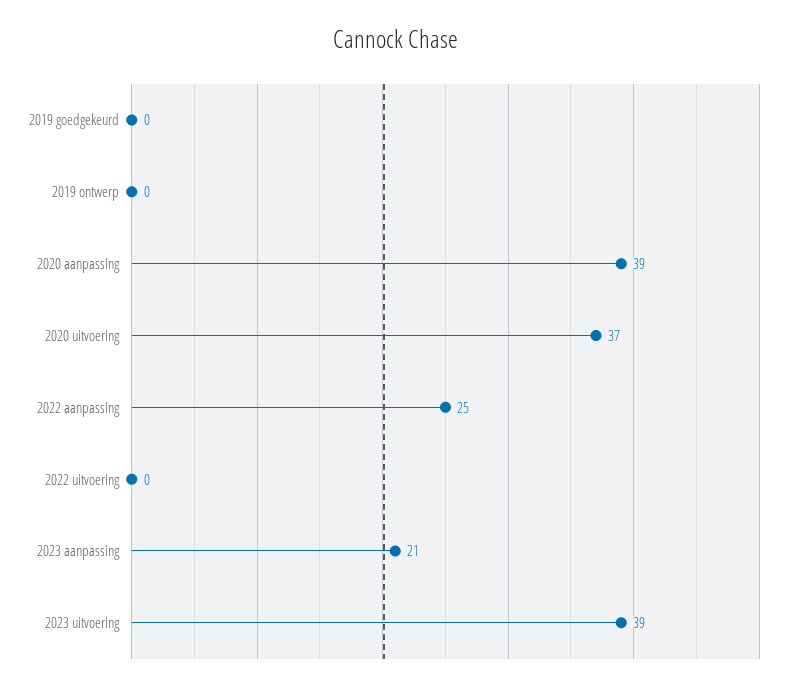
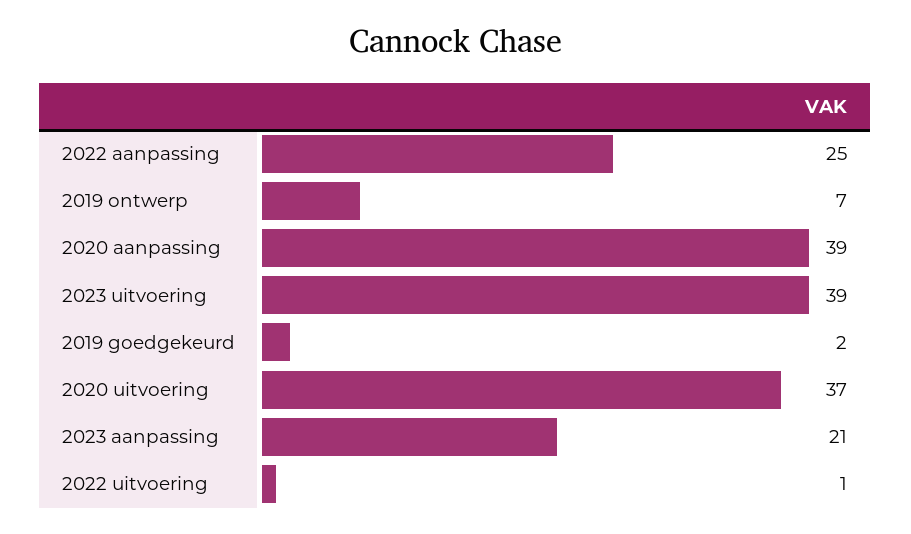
  {
-   "2019 goedgekeurd": 0,
+   "2019 goedgekeurd": 2,
-   "2019 ontwerp": 0,
+   "2019 ontwerp": 7,
    "2020 aanpassing": 39,
    "2020 uitvoering": 37,
    "2022 aanpassing": 25,
-   "2022 uitvoering": 0,
+   "2022 uitvoering": 1,
    "2023 aanpassing": 21,
    "2023 uitvoering": 39
  }

